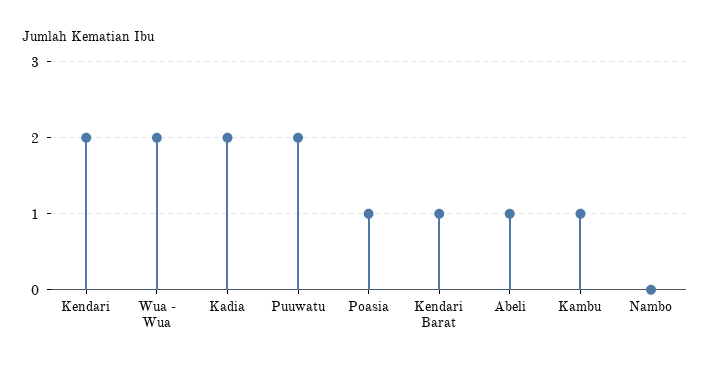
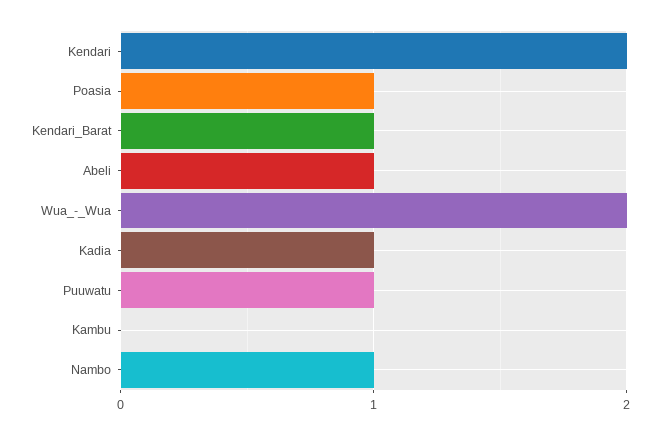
  {
    "Kendari": 2,
    "Wua - Wua": 2,
-   "Kadia": 2,
+   "Kadia": 1,
-   "Puuwatu": 2,
+   "Puuwatu": 1,
    "Poasia": 1,
    "Kendari Barat": 1,
    "Abeli": 1,
-   "Kambu": 1,
+   "Kambu": 0,
-   "Nambo": 0
+   "Nambo": 1
  }

